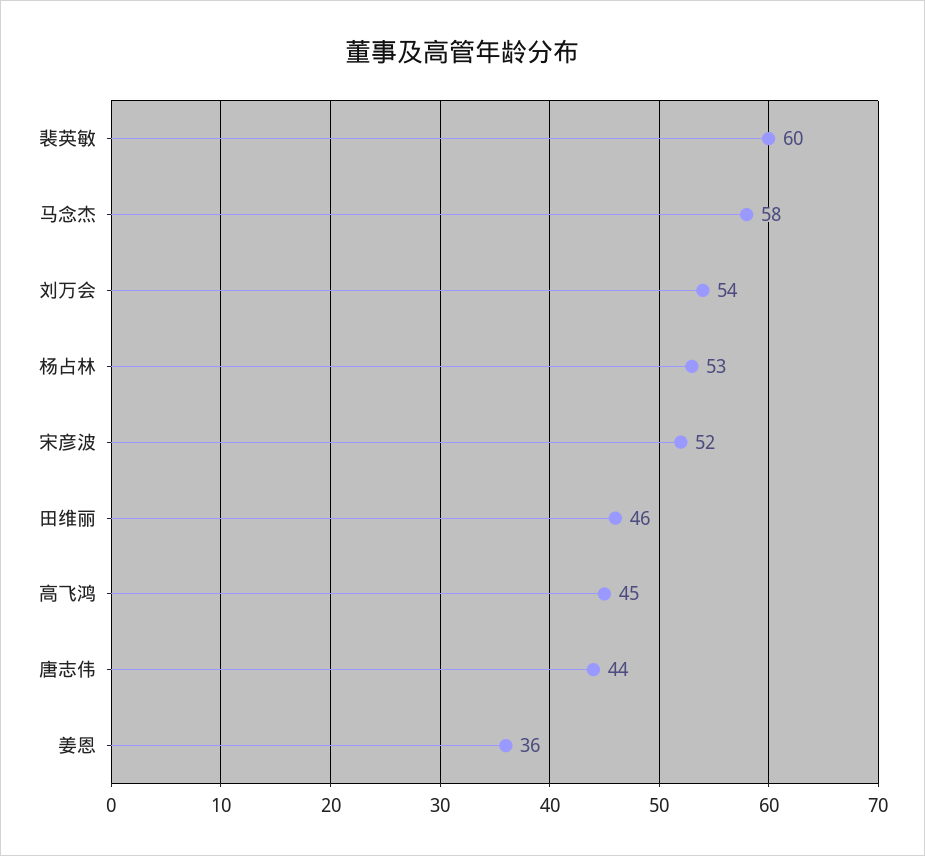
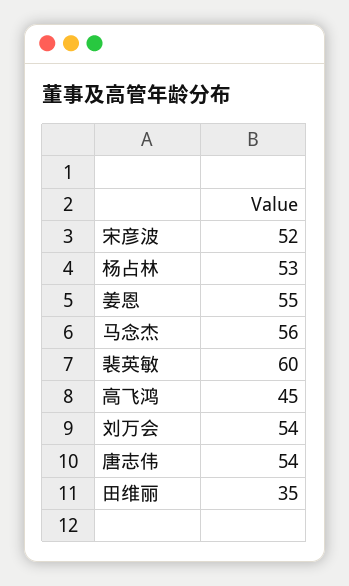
  {
    "裴英敏": 60,
-   "马念杰": 58,
+   "马念杰": 56,
    "刘万会": 54,
    "杨占林": 53,
    "宋彦波": 52,
-   "田维丽": 46,
+   "田维丽": 35,
    "高飞鸿": 45,
-   "唐志伟": 44,
+   "唐志伟": 54,
-   "姜恩": 36
+   "姜恩": 55
  }

